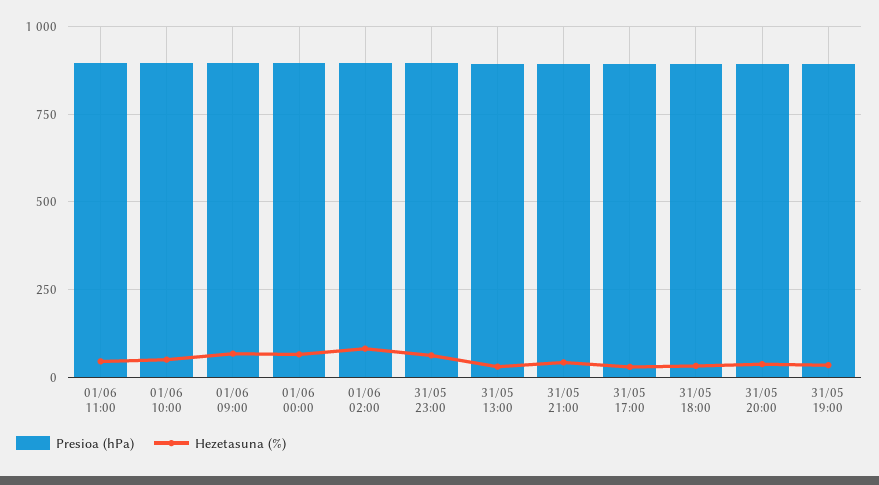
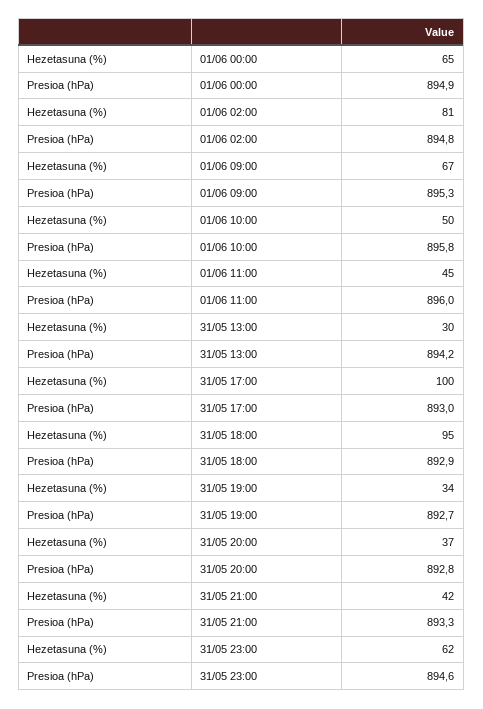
  {
    "Presioa (hPa)": {
      "01/06 11:00": 896,
      "01/06 10:00": 895.8,
      "01/06 09:00": 895.3,
      "01/06 00:00": 894.9,
      "01/06 02:00": 894.8,
      "31/05 23:00": 894.6,
      "31/05 13:00": 894.2,
      "31/05 21:00": 893.3,
      "31/05 17:00": 893,
      "31/05 18:00": 892.9,
      "31/05 20:00": 892.8,
      "31/05 19:00": 892.7
    },
    "Hezetasuna (%)": {
      "01/06 11:00": 45,
      "01/06 10:00": 50,
      "01/06 09:00": 67,
      "01/06 00:00": 65,
      "01/06 02:00": 81,
      "31/05 23:00": 62,
      "31/05 13:00": 30,
      "31/05 21:00": 42,
-     "31/05 17:00": 25,
+     "31/05 17:00": 100,
-     "31/05 18:00": 25,
+     "31/05 18:00": 95,
      "31/05 20:00": 37,
      "31/05 19:00": 34
    }
  }

